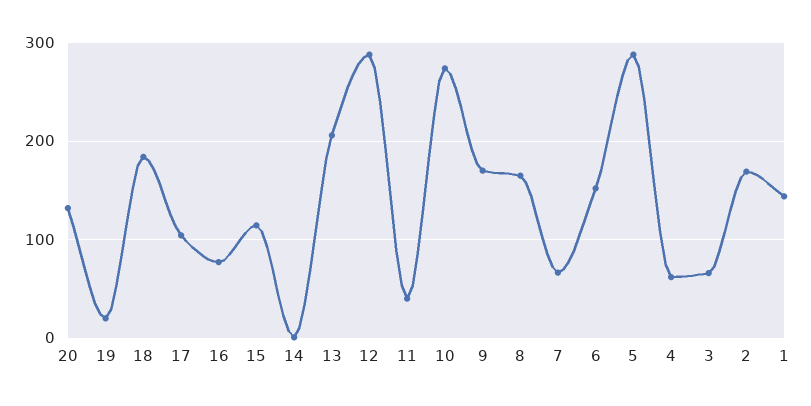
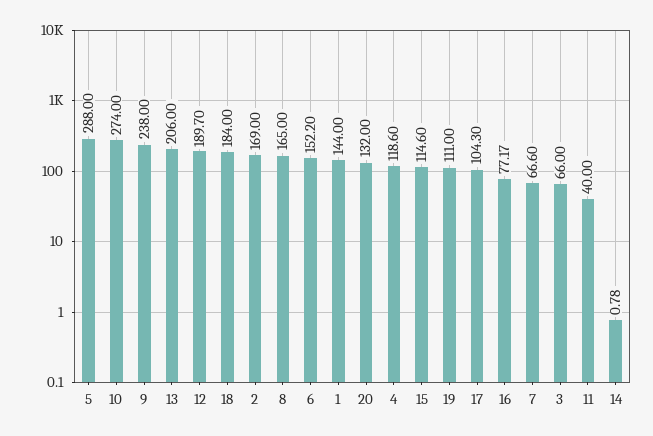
  {
    "20": 132,
-   "19": 20,
+   "19": 111,
    "18": 184,
    "17": 104.3,
    "16": 77.17,
    "15": 114.6,
    "14": 0.78,
    "13": 206,
-   "12": 290,
+   "12": 189.7,
    "11": 40,
    "10": 274,
-   "9": 170,
+   "9": 238,
    "8": 165,
    "7": 66.6,
    "6": 152.2,
    "5": 288,
-   "4": 60,
+   "4": 118.6,
    "3": 66,
    "2": 169,
    "1": 144
  }

